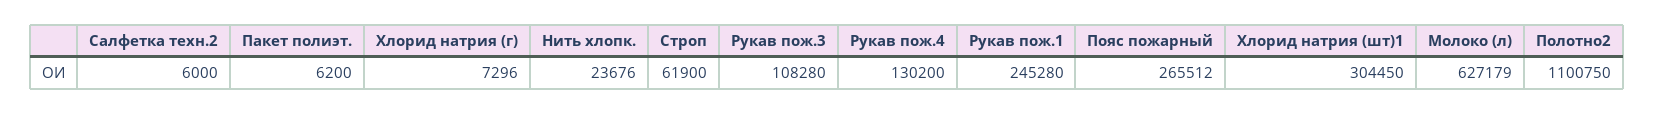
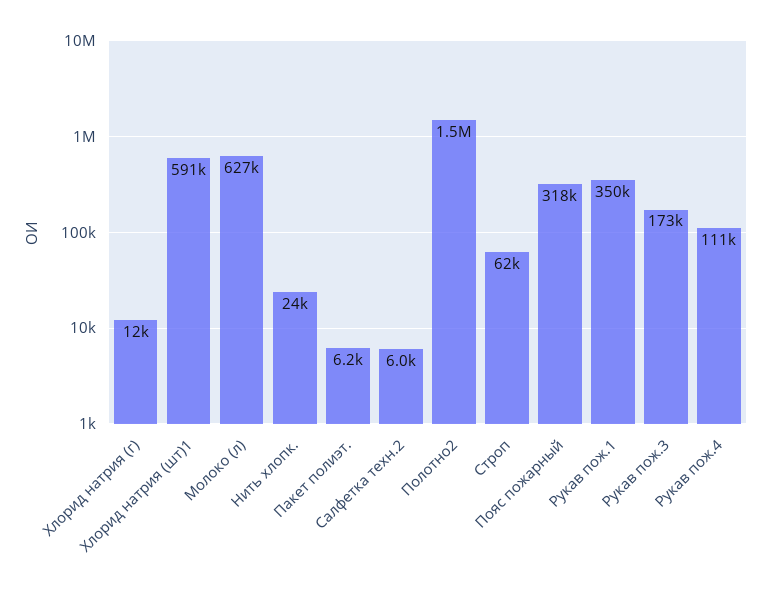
  {
    "Салфетка техн.2": 6000,
    "Пакет полиэт.": 6200,
-   "Хлорид натрия (г)": 7296,
+   "Хлорид натрия (г)": 12000,
    "Нить хлопк.": 23676,
    "Строп": 61900,
-   "Рукав пож.3": 108280,
+   "Рукав пож.3": 173000,
-   "Рукав пож.4": 130200,
+   "Рукав пож.4": 111000,
-   "Рукав пож.1": 245280,
+   "Рукав пож.1": 350000,
-   "Пояс пожарный": 265512,
+   "Пояс пожарный": 318000,
-   "Хлорид натрия (шт)1": 304450,
+   "Хлорид натрия (шт)1": 591000,
    "Молоко (л)": 627179,
-   "Полотно2": 1100750
+   "Полотно2": 1500000
  }

